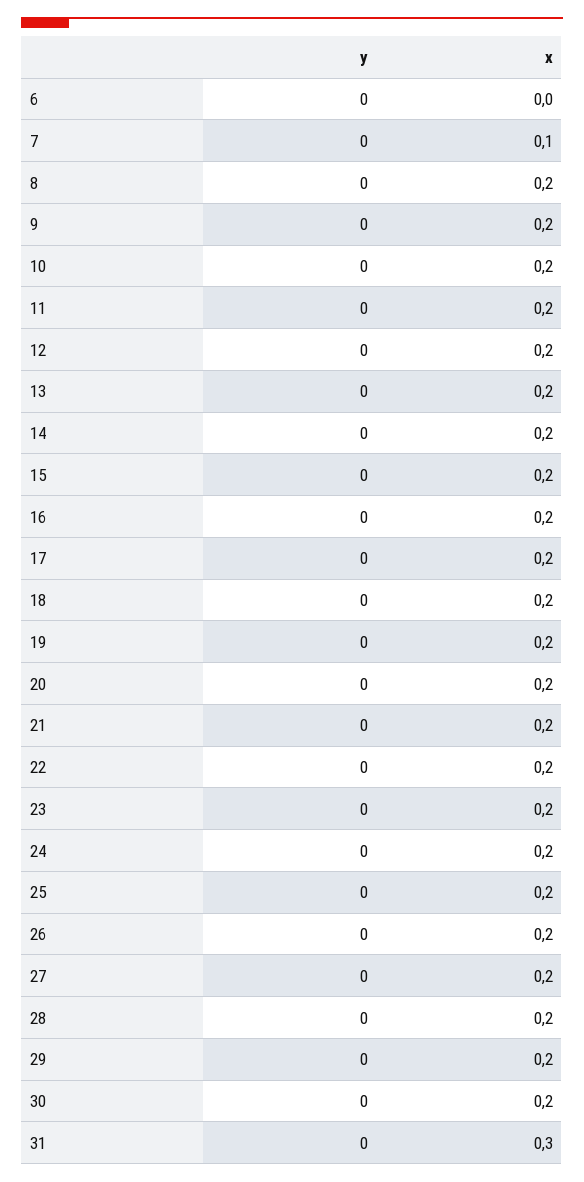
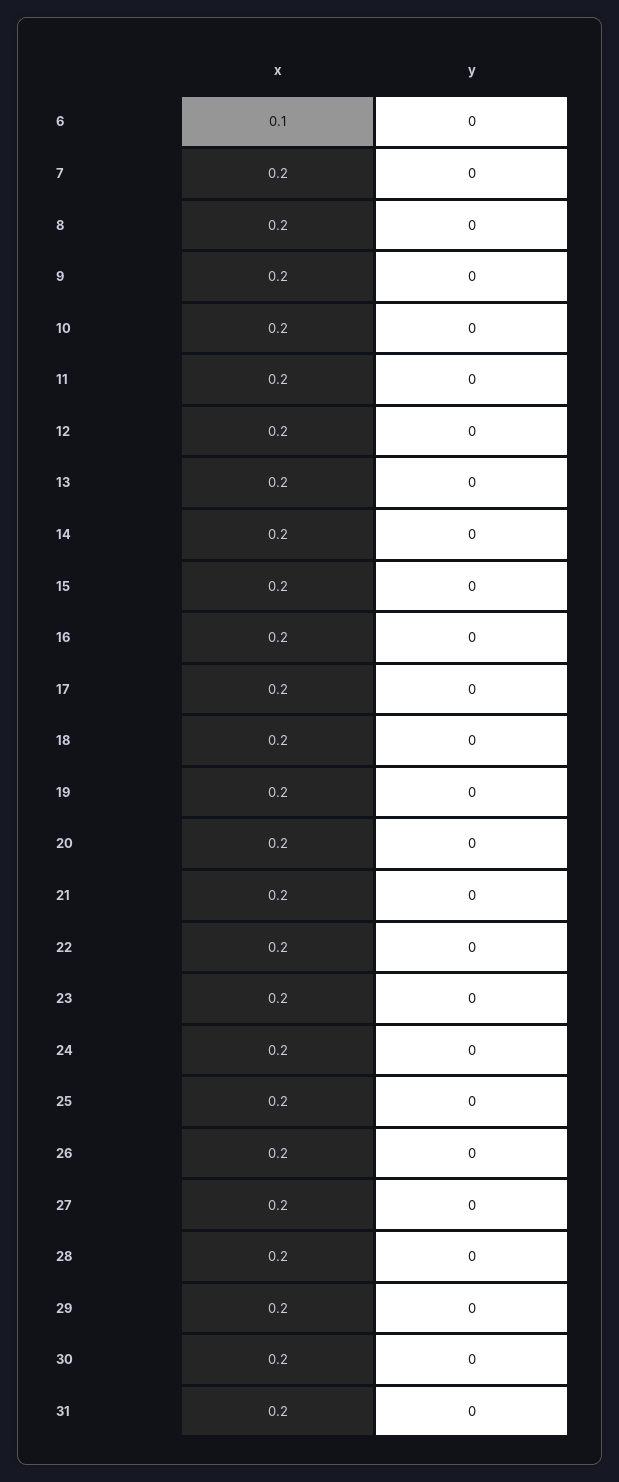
  {
    "y": {
      "6": 0,
      "7": 0,
      "8": 0,
      "9": 0,
      "10": 0,
      "11": 0,
      "12": 0,
      "13": 0,
      "14": 0,
      "15": 0,
      "16": 0,
      "17": 0,
      "18": 0,
      "19": 0,
      "20": 0,
      "21": 0,
      "22": 0,
      "23": 0,
      "24": 0,
      "25": 0,
      "26": 0,
      "27": 0,
      "28": 0,
      "29": 0,
      "30": 0,
      "31": 0
    },
    "x": {
-     "6": 0,
+     "6": 0.1,
-     "7": 0.1,
+     "7": 0.2,
      "8": 0.2,
      "9": 0.2,
      "10": 0.2,
      "11": 0.2,
      "12": 0.2,
      "13": 0.2,
      "14": 0.2,
      "15": 0.2,
      "16": 0.2,
      "17": 0.2,
      "18": 0.2,
      "19": 0.2,
      "20": 0.2,
      "21": 0.2,
      "22": 0.2,
      "23": 0.2,
      "24": 0.2,
      "25": 0.2,
      "26": 0.2,
      "27": 0.2,
      "28": 0.2,
      "29": 0.2,
      "30": 0.2,
-     "31": 0.3
+     "31": 0.2
    }
  }

